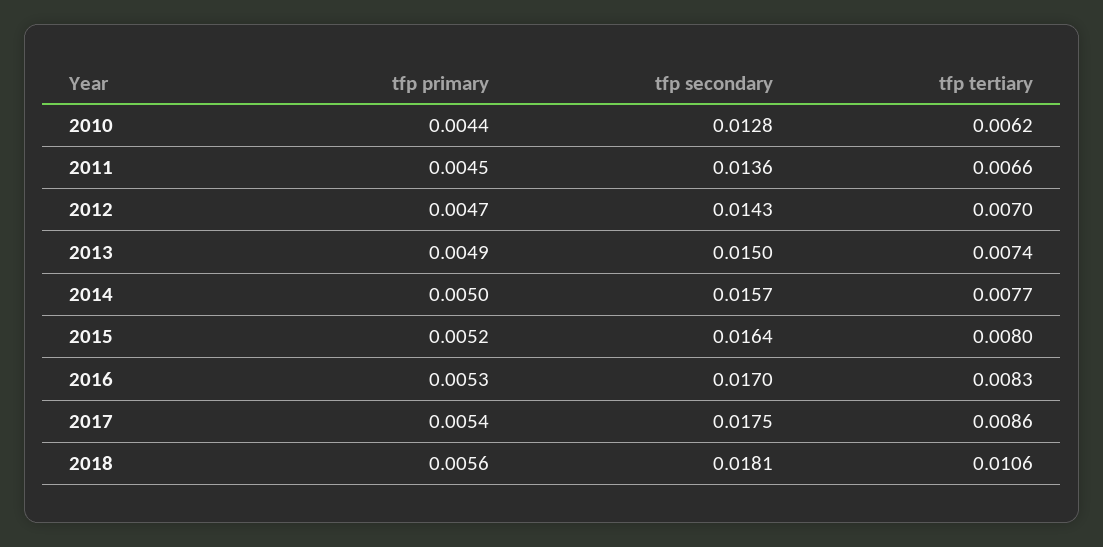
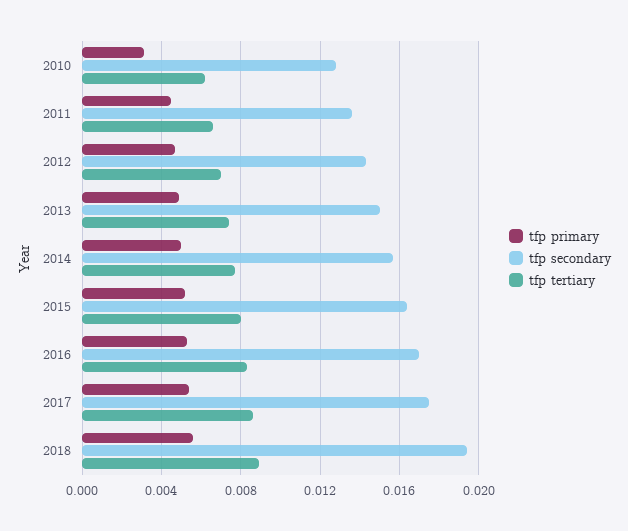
  {
    "tfp primary": {
-     "2010": 0.0044,
+     "2010": 0.003,
      "2011": 0.0045,
      "2012": 0.0047,
      "2013": 0.0049,
      "2014": 0.005,
      "2015": 0.0052,
      "2016": 0.0053,
      "2017": 0.0054,
      "2018": 0.0056
    },
    "tfp secondary": {
      "2010": 0.0128,
      "2011": 0.0136,
      "2012": 0.0143,
      "2013": 0.015,
      "2014": 0.0157,
      "2015": 0.0164,
      "2016": 0.017,
      "2017": 0.0175,
-     "2018": 0.0181
+     "2018": 0.0195
    },
    "tfp tertiary": {
      "2010": 0.0062,
      "2011": 0.0066,
      "2012": 0.007,
      "2013": 0.0074,
      "2014": 0.0077,
      "2015": 0.008,
      "2016": 0.0083,
      "2017": 0.0086,
-     "2018": 0.0106
+     "2018": 0.009
    }
  }

